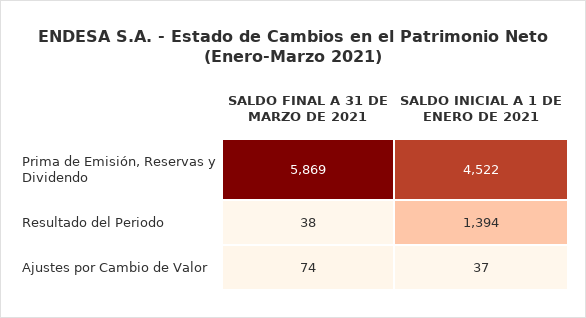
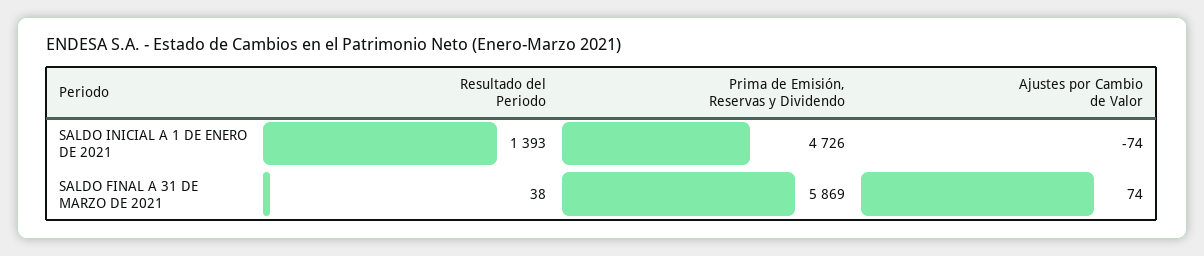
  {
    "SALDO FINAL A 31 DE MARZO DE 2021": {
      "Prima de Emisión, Reservas y Dividendo": 5869,
      "Resultado del Periodo": 38,
      "Ajustes por Cambio de Valor": 74
    },
    "SALDO INICIAL A 1 DE ENERO DE 2021": {
-     "Prima de Emisión, Reservas y Dividendo": 4522,
+     "Prima de Emisión, Reservas y Dividendo": 4726,
-     "Resultado del Periodo": 1394,
+     "Resultado del Periodo": 1393,
-     "Ajustes por Cambio de Valor": 37
+     "Ajustes por Cambio de Valor": -74
    }
  }

